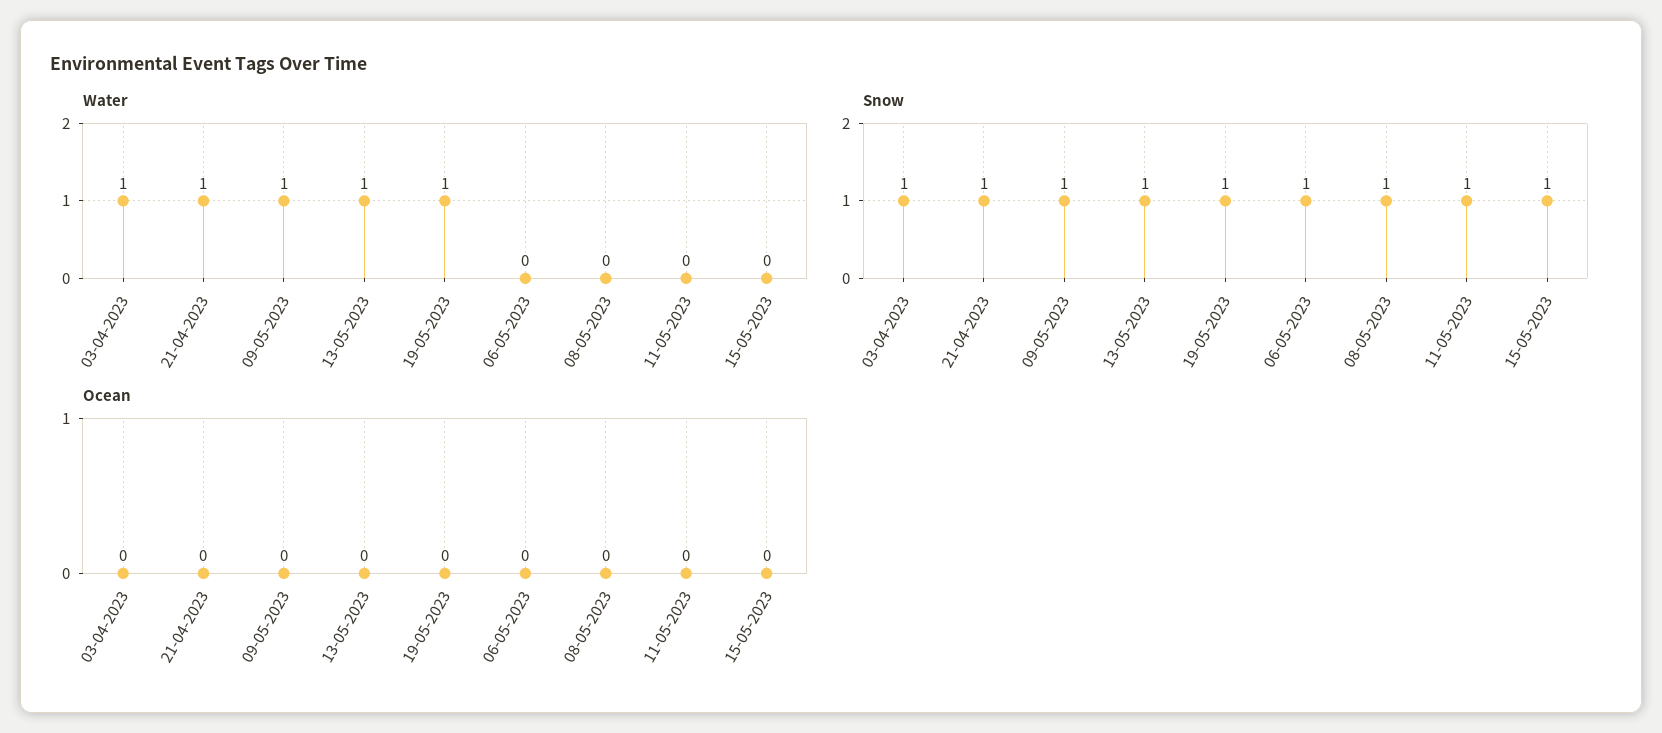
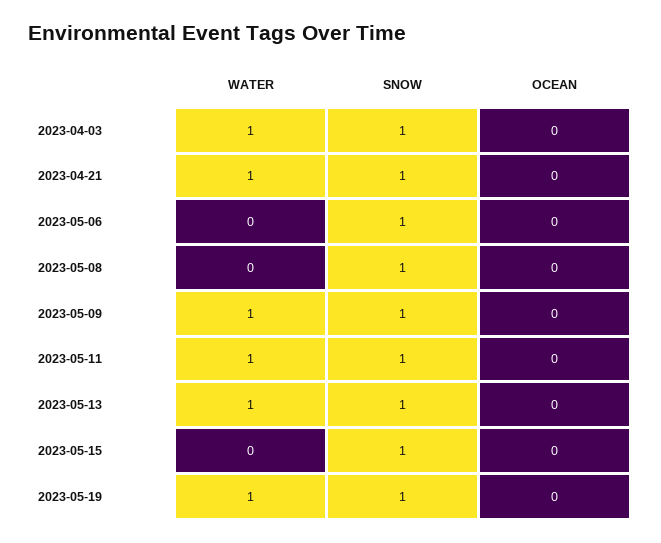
  {
    "Water": {
      "03-04-2023": 1,
      "21-04-2023": 1,
      "09-05-2023": 1,
      "13-05-2023": 1,
      "19-05-2023": 1,
      "06-05-2023": 0,
      "08-05-2023": 0,
-     "11-05-2023": 0,
+     "11-05-2023": 1,
      "15-05-2023": 0
    },
    "Snow": {
      "03-04-2023": 1,
      "21-04-2023": 1,
      "09-05-2023": 1,
      "13-05-2023": 1,
      "19-05-2023": 1,
      "06-05-2023": 1,
      "08-05-2023": 1,
      "11-05-2023": 1,
      "15-05-2023": 1
    },
    "Ocean": {
      "03-04-2023": 0,
      "21-04-2023": 0,
      "09-05-2023": 0,
      "13-05-2023": 0,
      "19-05-2023": 0,
      "06-05-2023": 0,
      "08-05-2023": 0,
      "11-05-2023": 0,
      "15-05-2023": 0
    }
  }

